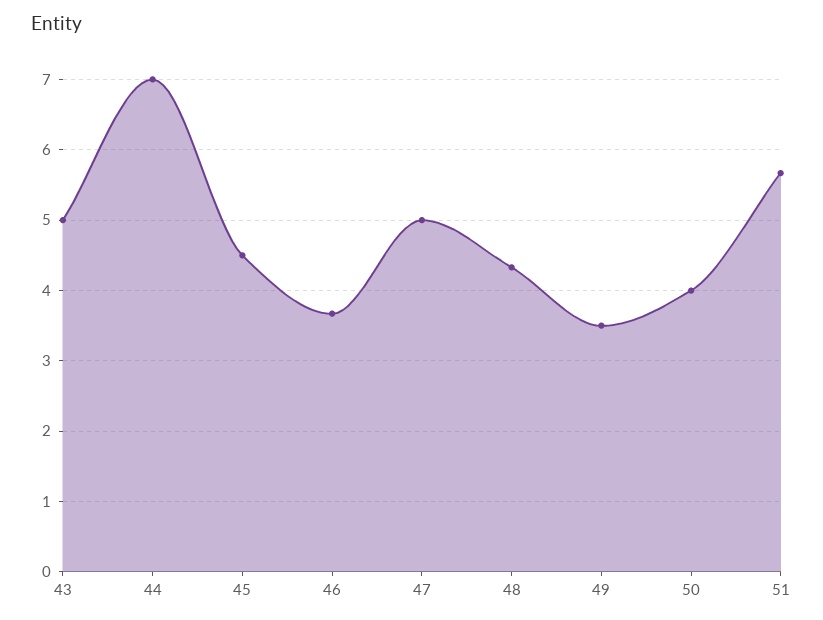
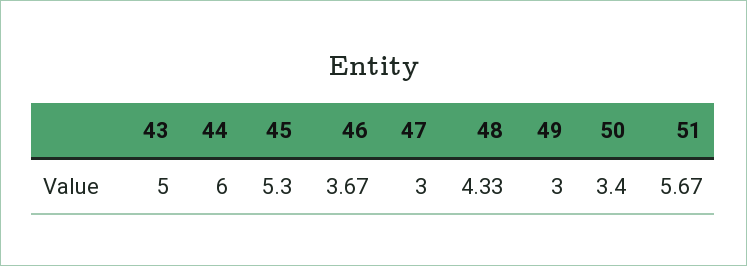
  {
    "43": 5,
-   "44": 7,
+   "44": 6,
-   "45": 4.5,
+   "45": 5.3,
    "46": 3.67,
-   "47": 5,
+   "47": 3,
    "48": 4.33,
-   "49": 3.5,
+   "49": 3,
-   "50": 4,
+   "50": 3.4,
    "51": 5.67
  }

